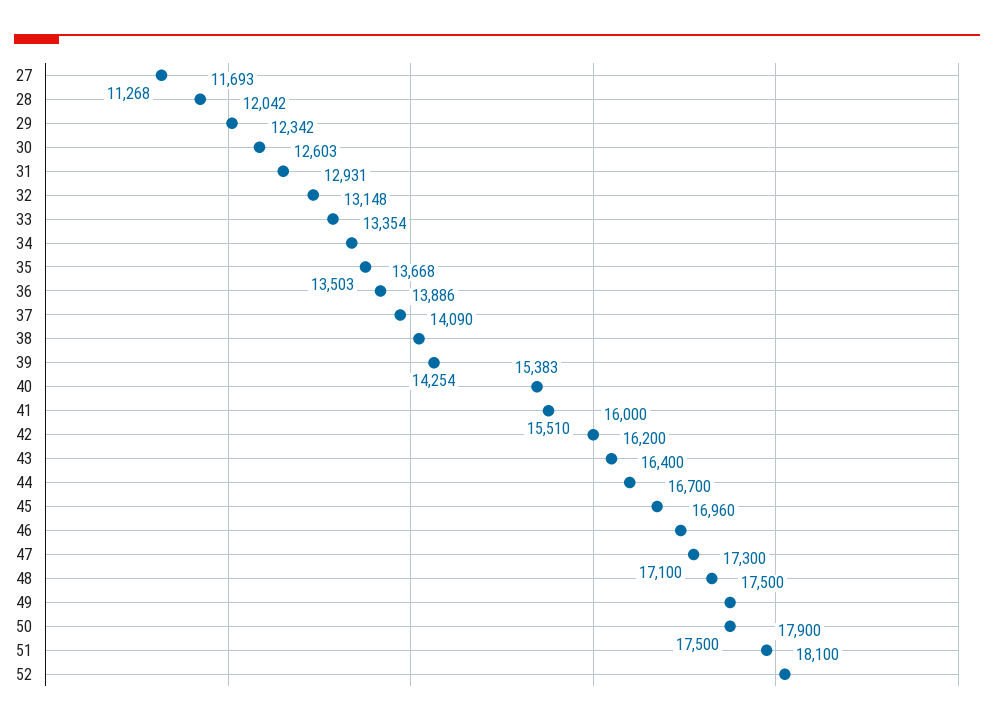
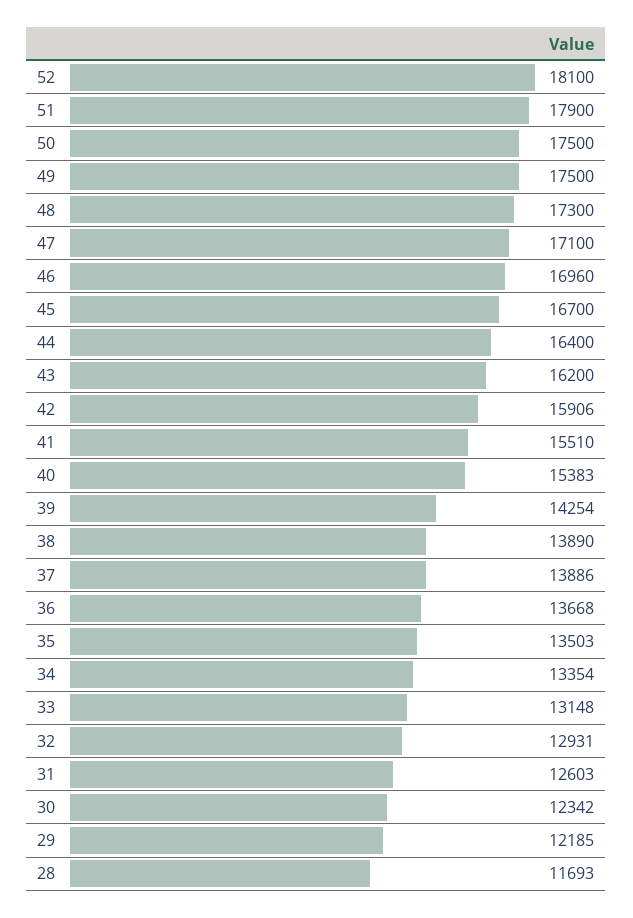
  {
-   "27": 11268,
    "28": 11693,
-   "29": 12042,
+   "29": 12185,
    "30": 12342,
    "31": 12603,
    "32": 12931,
    "33": 13148,
    "34": 13354,
    "35": 13503,
    "36": 13668,
    "37": 13886,
-   "38": 14090,
+   "38": 13890,
    "39": 14254,
    "40": 15383,
    "41": 15510,
-   "42": 16000,
+   "42": 15906,
    "43": 16200,
    "44": 16400,
    "45": 16700,
    "46": 16960,
    "47": 17100,
    "48": 17300,
    "49": 17500,
    "50": 17500,
    "51": 17900,
    "52": 18100
  }

